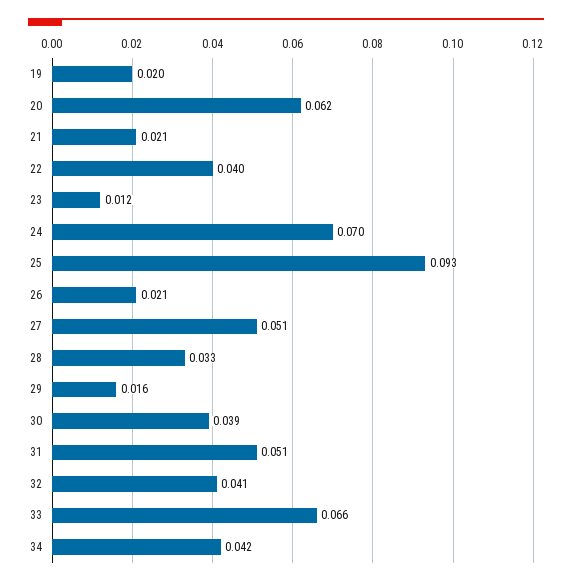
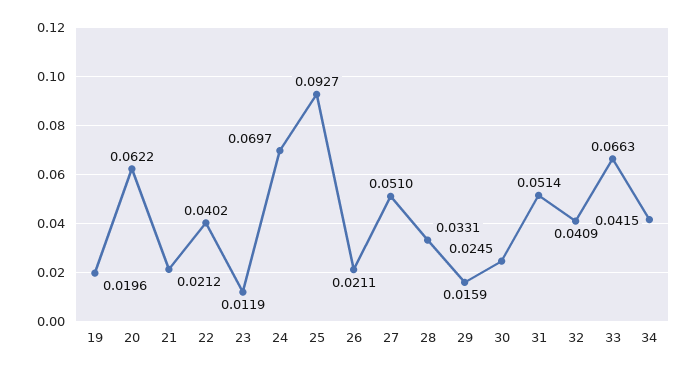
  {
    "19": 0.0196,
    "20": 0.0622,
    "21": 0.0212,
    "22": 0.0402,
    "23": 0.0119,
    "24": 0.0697,
    "25": 0.0927,
    "26": 0.0211,
    "27": 0.051,
    "28": 0.0331,
    "29": 0.0159,
-   "30": 0.039,
+   "30": 0.0245,
    "31": 0.0514,
    "32": 0.0409,
    "33": 0.0663,
    "34": 0.0415
  }

